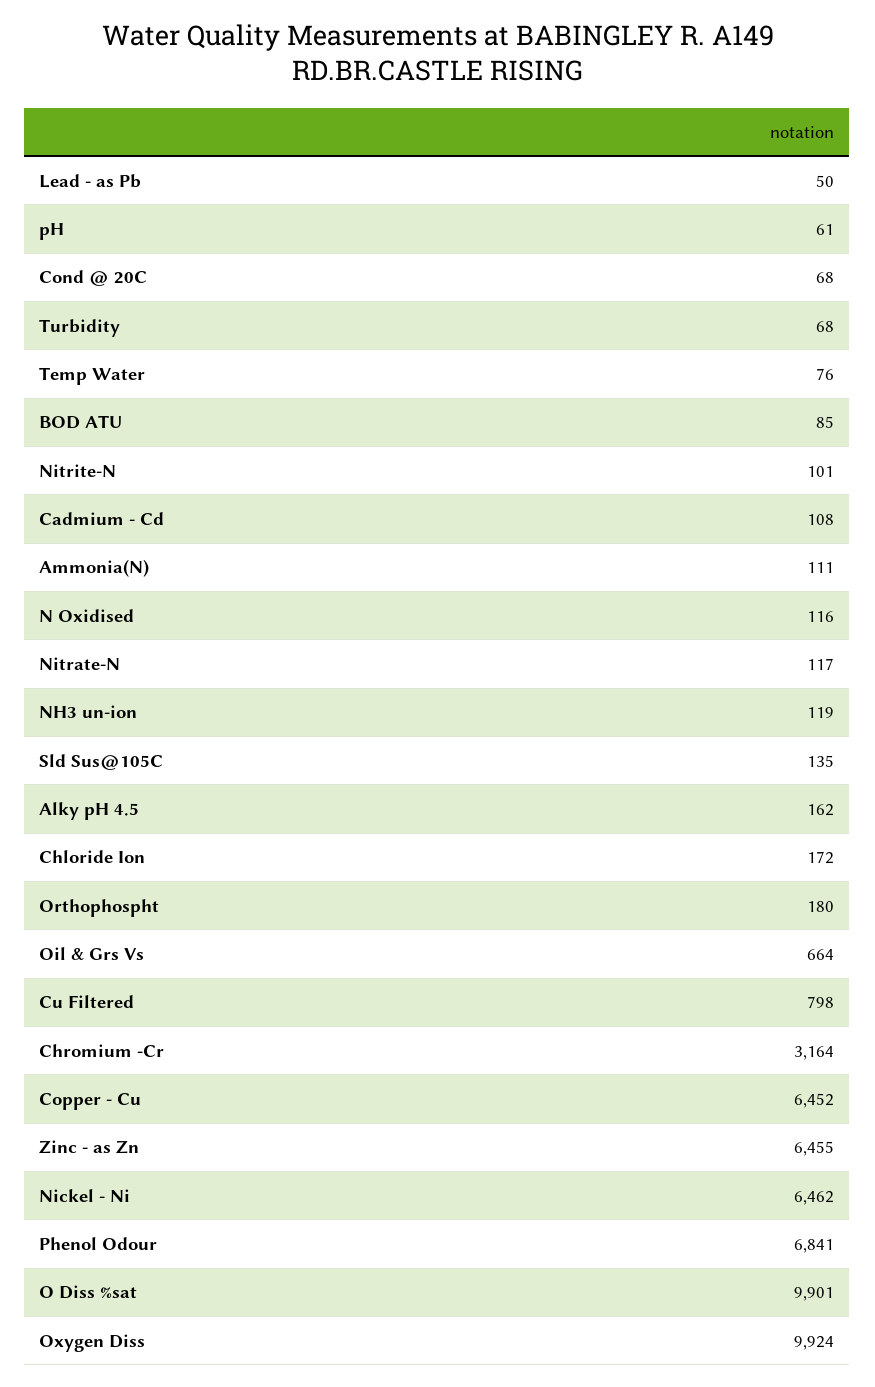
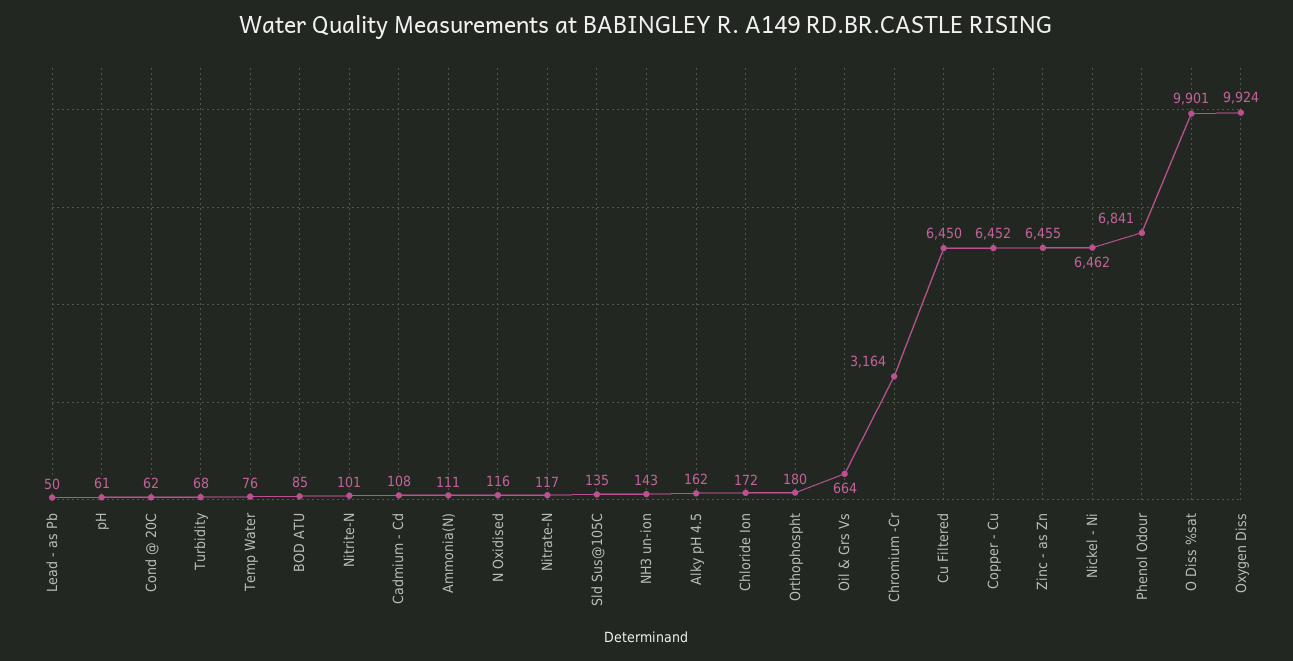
  {
    "Lead - as Pb": 50,
    "pH": 61,
-   "Cond @ 20C": 68,
+   "Cond @ 20C": 62,
    "Turbidity": 68,
    "Temp Water": 76,
    "BOD ATU": 85,
    "Nitrite-N": 101,
    "Cadmium - Cd": 108,
    "Ammonia(N)": 111,
    "N Oxidised": 116,
    "Nitrate-N": 117,
-   "NH3 un-ion": 119,
+   "NH3 un-ion": 143,
    "Sld Sus@105C": 135,
    "Alky pH 4.5": 162,
    "Chloride Ion": 172,
    "Orthophospht": 180,
    "Oil & Grs Vs": 664,
-   "Cu Filtered": 798,
+   "Cu Filtered": 6450,
    "Chromium -Cr": 3164,
    "Copper - Cu": 6452,
    "Zinc - as Zn": 6455,
    "Nickel - Ni": 6462,
    "Phenol Odour": 6841,
    "O Diss %sat": 9901,
    "Oxygen Diss": 9924
  }

